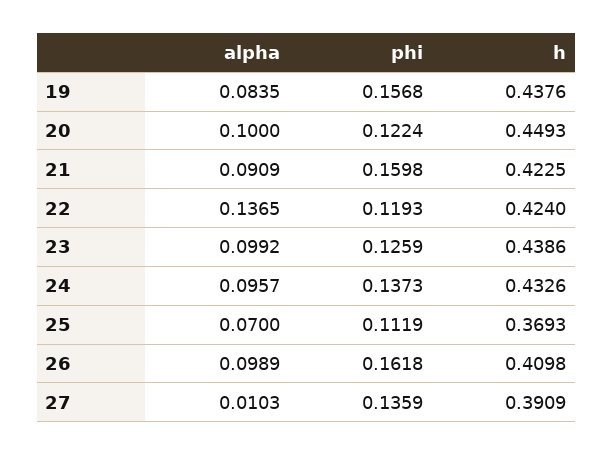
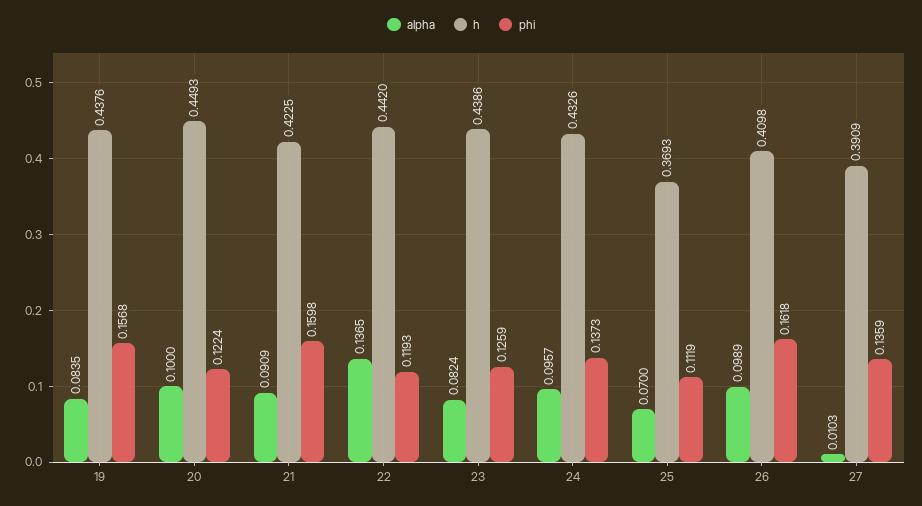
  {
    "alpha": {
      "19": 0.0835,
      "20": 0.1,
      "21": 0.0909,
      "22": 0.1365,
-     "23": 0.0992,
+     "23": 0.0824,
      "24": 0.0957,
      "25": 0.07,
      "26": 0.0989,
      "27": 0.0103
    },
    "phi": {
      "19": 0.1568,
      "20": 0.1224,
      "21": 0.1598,
      "22": 0.1193,
      "23": 0.1259,
      "24": 0.1373,
      "25": 0.1119,
      "26": 0.1618,
      "27": 0.1359
    },
    "h": {
      "19": 0.4376,
      "20": 0.4493,
      "21": 0.4225,
-     "22": 0.424,
+     "22": 0.442,
      "23": 0.4386,
      "24": 0.4326,
      "25": 0.3693,
      "26": 0.4098,
      "27": 0.3909
    }
  }

